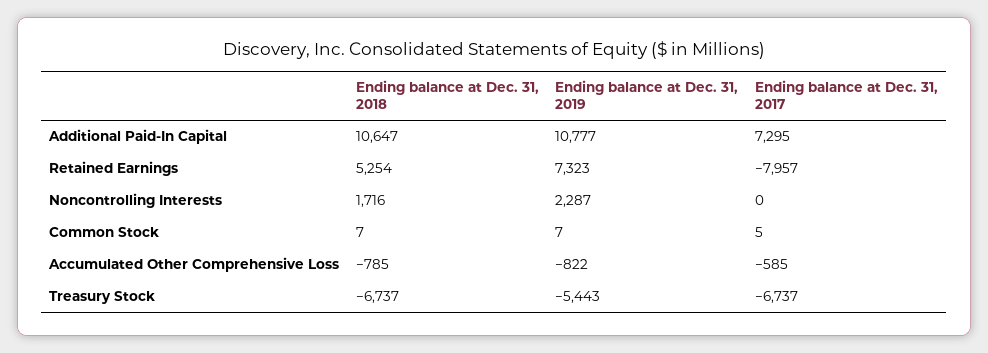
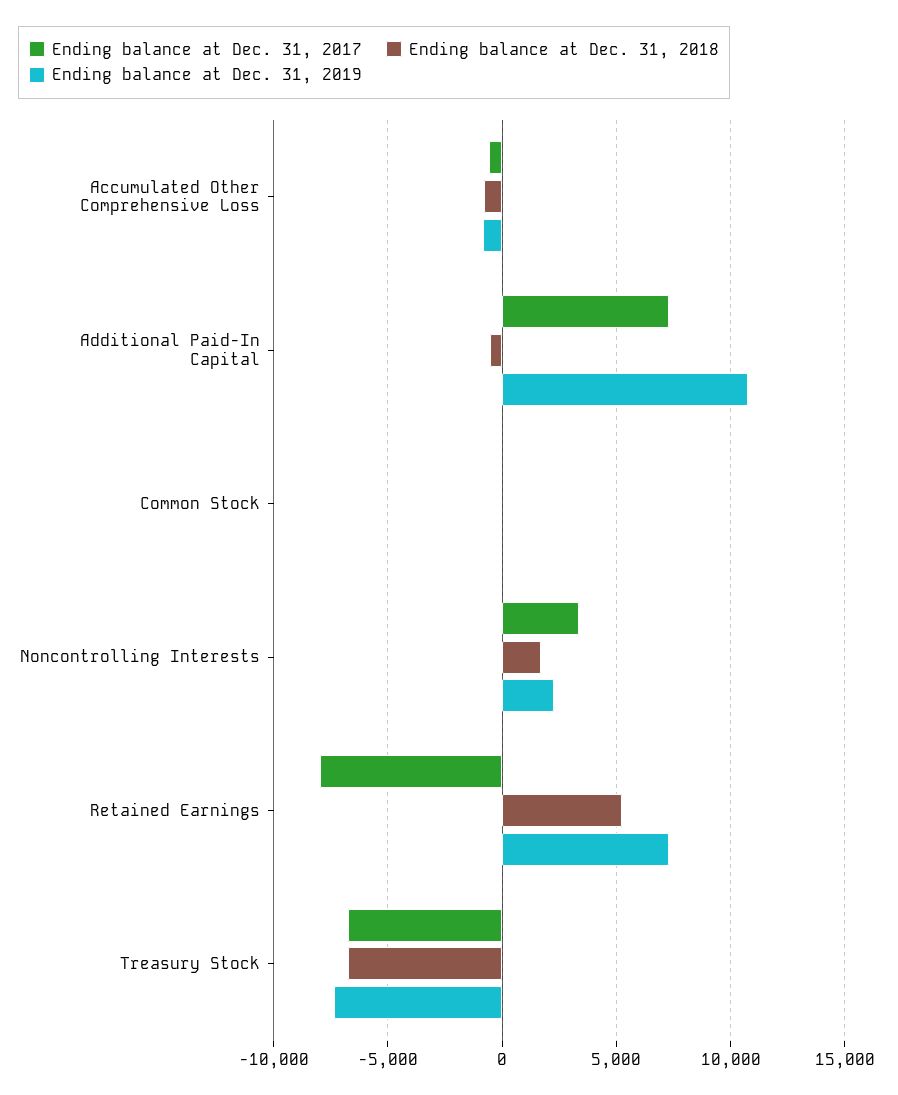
  {
    "Ending balance at Dec. 31, 2018": {
-     "Additional Paid-In Capital": 10647,
+     "Additional Paid-In Capital": -500,
      "Retained Earnings": 5254,
      "Noncontrolling Interests": 1716,
      "Common Stock": 7,
      "Accumulated Other Comprehensive Loss": -785,
      "Treasury Stock": -6737
    },
    "Ending balance at Dec. 31, 2019": {
      "Additional Paid-In Capital": 10777,
      "Retained Earnings": 7323,
      "Noncontrolling Interests": 2287,
      "Common Stock": 7,
      "Accumulated Other Comprehensive Loss": -822,
-     "Treasury Stock": -5443
+     "Treasury Stock": -7500
    },
    "Ending balance at Dec. 31, 2017": {
      "Additional Paid-In Capital": 7295,
      "Retained Earnings": -7957,
-     "Noncontrolling Interests": 0,
+     "Noncontrolling Interests": 3500,
      "Common Stock": 5,
      "Accumulated Other Comprehensive Loss": -585,
      "Treasury Stock": -6737
    }
  }

